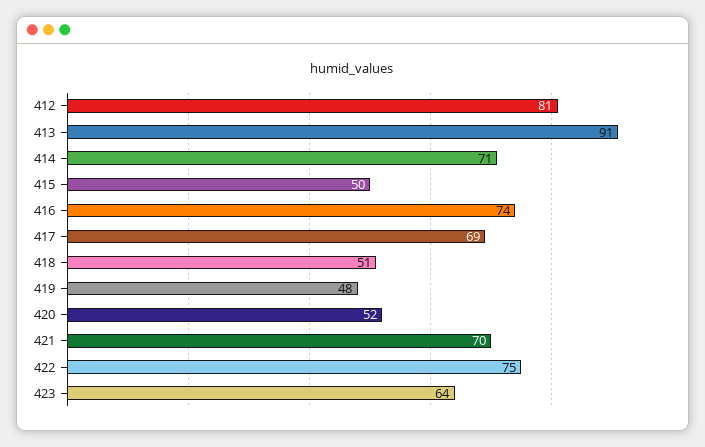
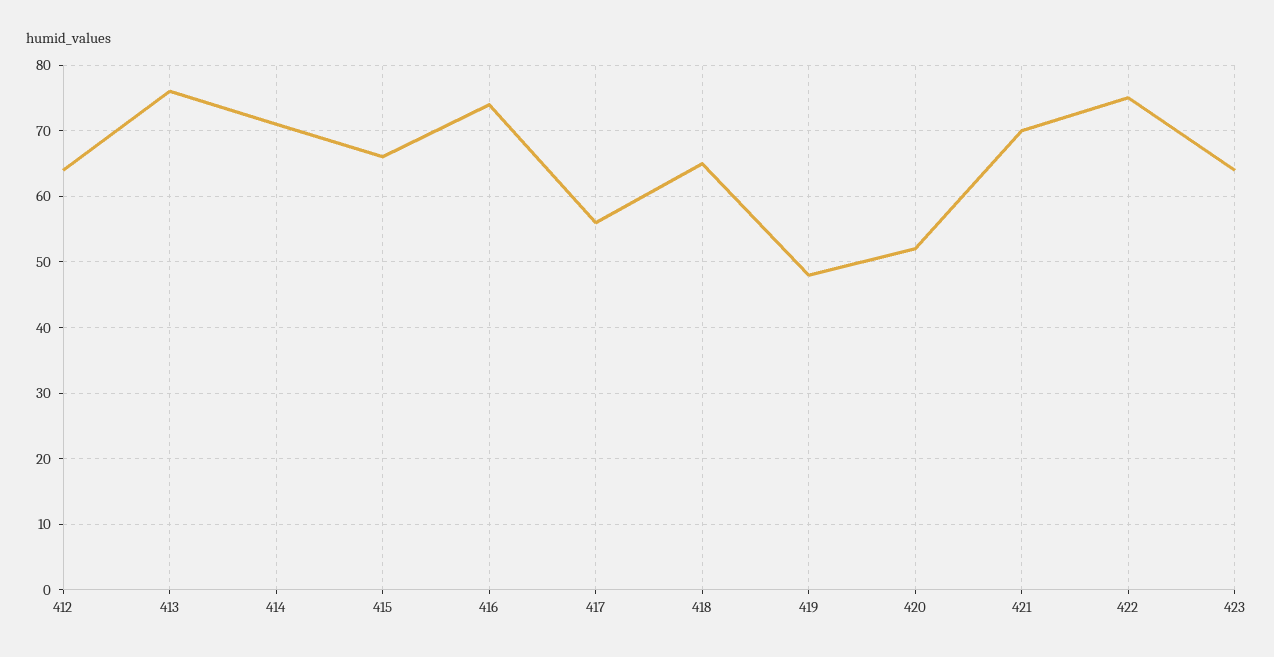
  {
-   "412": 81,
+   "412": 64,
-   "413": 91,
+   "413": 76,
    "414": 71,
-   "415": 50,
+   "415": 66,
    "416": 74,
-   "417": 69,
+   "417": 56,
-   "418": 51,
+   "418": 65,
    "419": 48,
    "420": 52,
    "421": 70,
    "422": 75,
    "423": 64
  }

